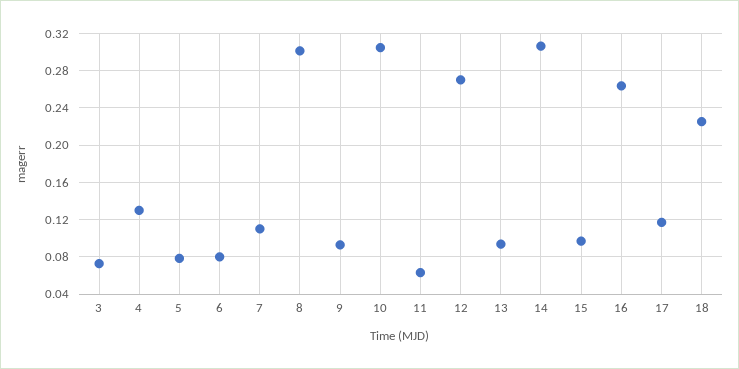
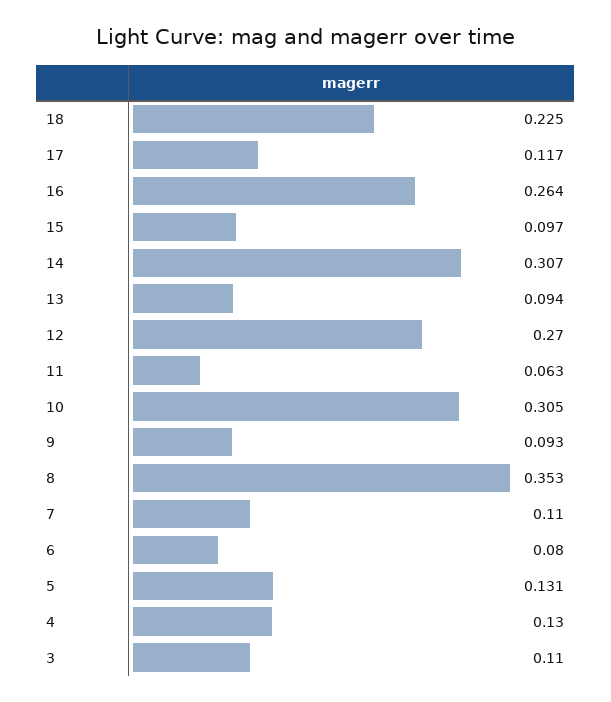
  {
-   "3": 0.07,
+   "3": 0.11,
    "4": 0.13,
-   "5": 0.08,
+   "5": 0.131,
    "6": 0.08,
    "7": 0.11,
-   "8": 0.3,
+   "8": 0.353,
    "9": 0.093,
    "10": 0.305,
    "11": 0.063,
    "12": 0.27,
    "13": 0.094,
    "14": 0.307,
    "15": 0.097,
    "16": 0.264,
    "17": 0.117,
    "18": 0.225
  }

